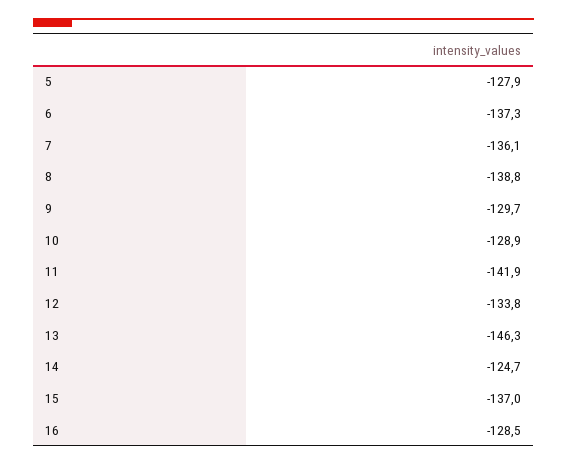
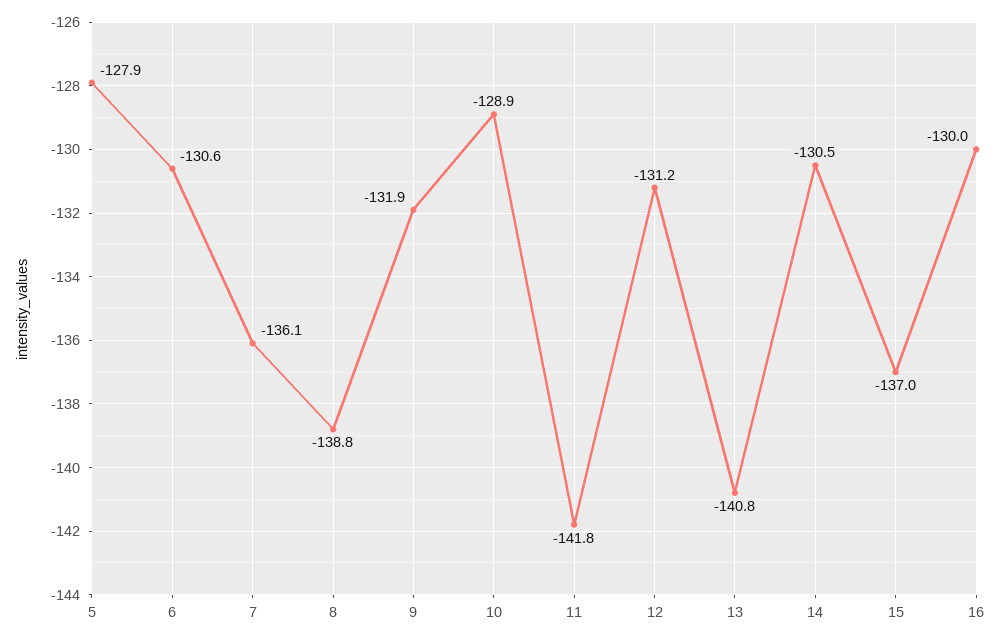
  {
    "5": -127.9,
-   "6": -137.3,
+   "6": -130.6,
    "7": -136.1,
    "8": -138.8,
-   "9": -129.7,
+   "9": -131.9,
    "10": -128.9,
-   "11": -141.9,
+   "11": -141.8,
-   "12": -133.8,
+   "12": -131.2,
-   "13": -146.3,
+   "13": -140.8,
-   "14": -124.7,
+   "14": -130.5,
    "15": -137,
-   "16": -128.5
+   "16": -130
  }

